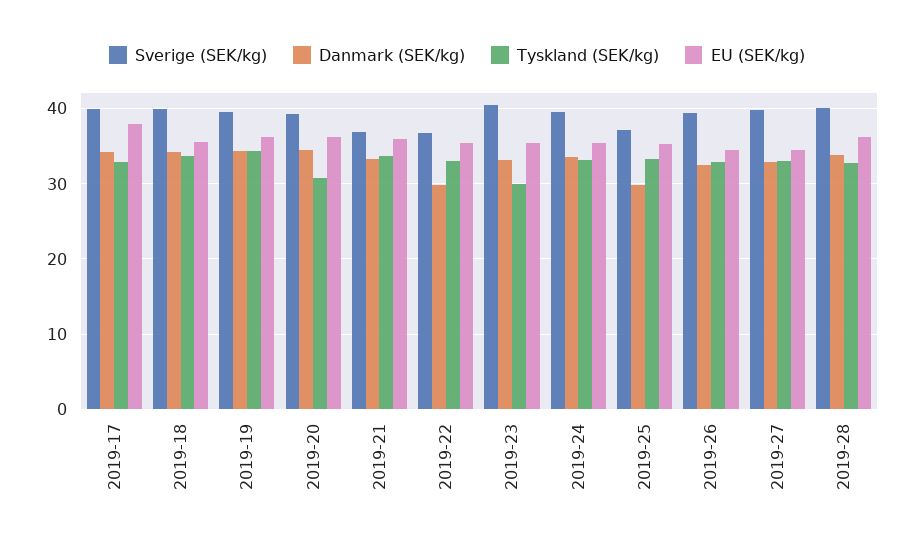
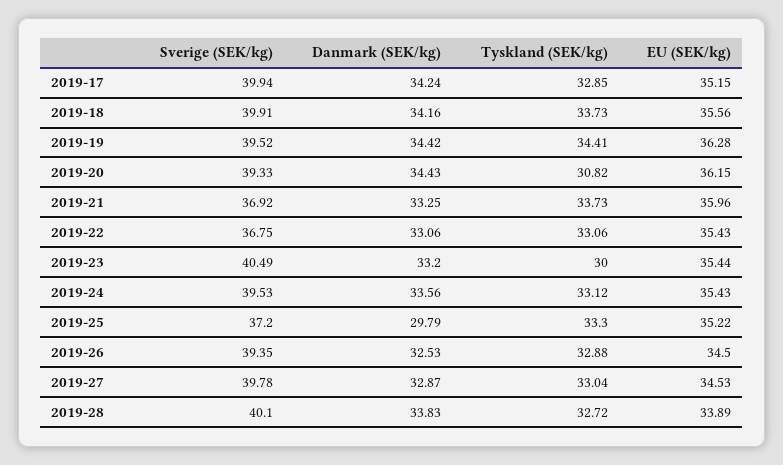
  {
    "Sverige (SEK/kg)": {
      "2019-17": 39.94,
      "2019-18": 39.91,
      "2019-19": 39.52,
      "2019-20": 39.33,
      "2019-21": 36.92,
      "2019-22": 36.75,
      "2019-23": 40.49,
      "2019-24": 39.53,
      "2019-25": 37.2,
      "2019-26": 39.35,
      "2019-27": 39.78,
      "2019-28": 40.1
    },
    "Danmark (SEK/kg)": {
      "2019-17": 34.24,
      "2019-18": 34.16,
      "2019-19": 34.42,
      "2019-20": 34.43,
      "2019-21": 33.25,
-     "2019-22": 30,
+     "2019-22": 33.06,
      "2019-23": 33.2,
      "2019-24": 33.56,
      "2019-25": 29.79,
      "2019-26": 32.53,
      "2019-27": 32.87,
      "2019-28": 33.83
    },
    "Tyskland (SEK/kg)": {
      "2019-17": 32.85,
      "2019-18": 33.73,
      "2019-19": 34.41,
      "2019-20": 30.82,
      "2019-21": 33.73,
      "2019-22": 33.06,
      "2019-23": 30,
      "2019-24": 33.12,
      "2019-25": 33.3,
      "2019-26": 32.88,
      "2019-27": 33.04,
      "2019-28": 32.72
    },
    "EU (SEK/kg)": {
-     "2019-17": 38,
+     "2019-17": 35.15,
      "2019-18": 35.56,
      "2019-19": 36.28,
      "2019-20": 36.15,
      "2019-21": 35.96,
      "2019-22": 35.43,
      "2019-23": 35.44,
      "2019-24": 35.43,
      "2019-25": 35.22,
      "2019-26": 34.5,
      "2019-27": 34.53,
-     "2019-28": 36
+     "2019-28": 33.89
    }
  }

